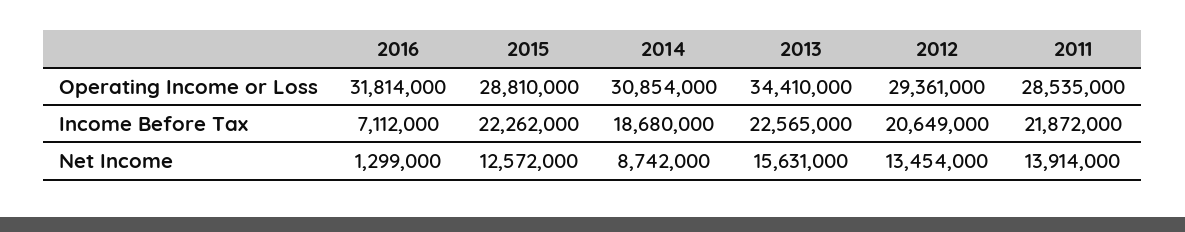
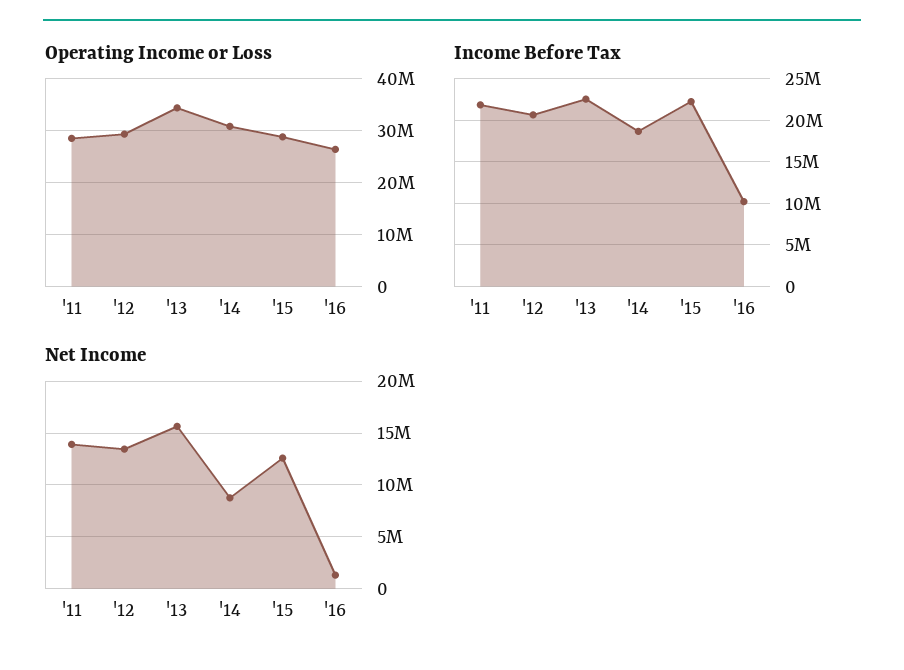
  {
    "Operating Income or Loss": {
-     "2016": 31814000,
+     "2016": 26000000,
      "2015": 28810000,
      "2014": 30854000,
      "2013": 34410000,
      "2012": 29361000,
      "2011": 28535000
    },
    "Income Before Tax": {
-     "2016": 7112000,
+     "2016": 10000000,
      "2015": 22262000,
      "2014": 18680000,
      "2013": 22565000,
      "2012": 20649000,
      "2011": 21872000
    },
    "Net Income": {
      "2016": 1299000,
      "2015": 12572000,
      "2014": 8742000,
      "2013": 15631000,
      "2012": 13454000,
      "2011": 13914000
    }
  }

